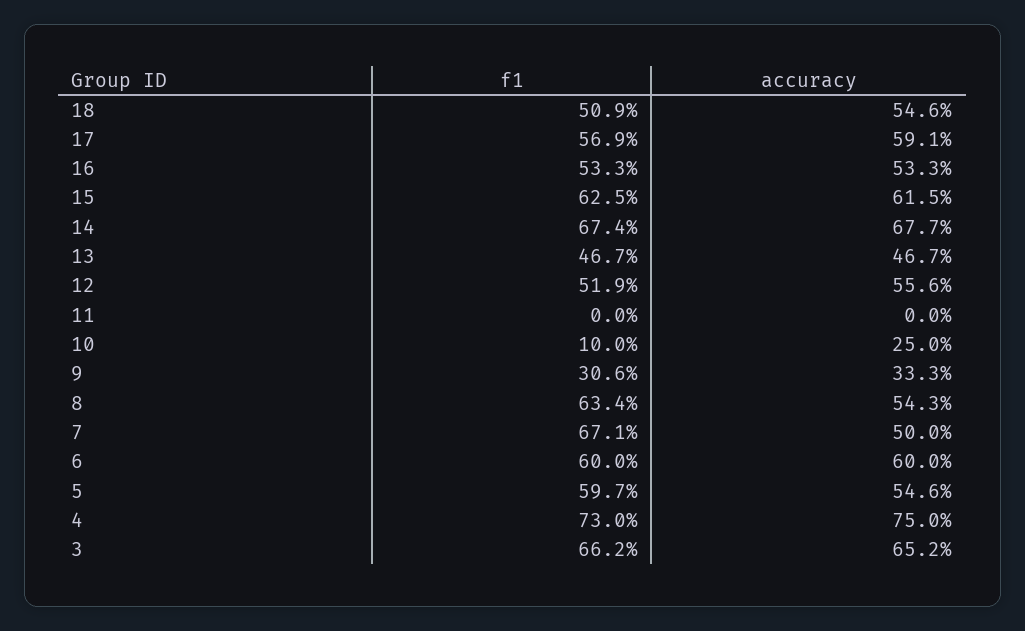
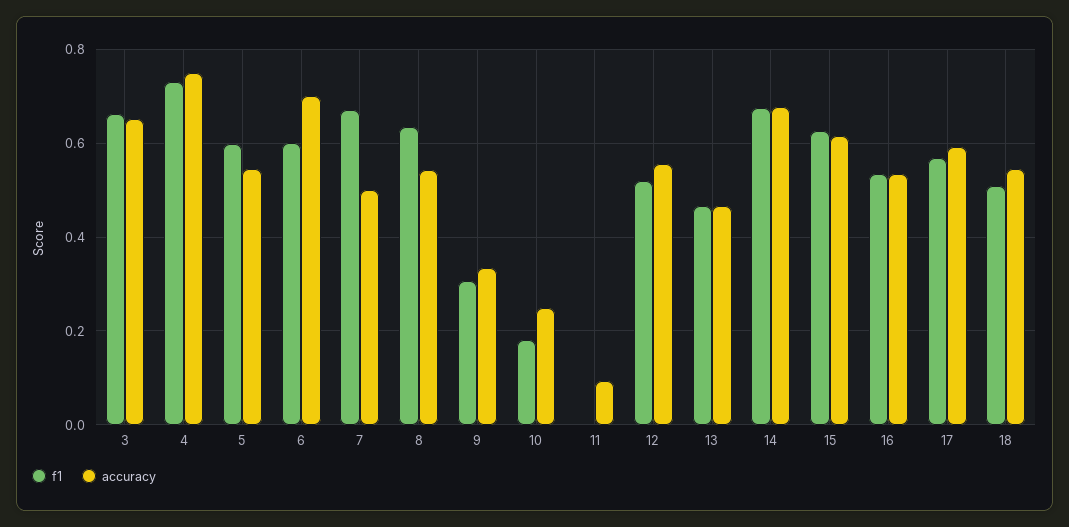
  {
    "f1": {
      "18": 0.509,
      "17": 0.569,
      "16": 0.533,
      "15": 0.625,
      "14": 0.674,
      "13": 0.467,
      "12": 0.519,
      "11": 0,
-     "10": 0.1,
+     "10": 0.18,
      "9": 0.306,
      "8": 0.634,
      "7": 0.671,
      "6": 0.6,
      "5": 0.597,
      "4": 0.73,
      "3": 0.662
    },
    "accuracy": {
      "18": 0.546,
      "17": 0.591,
      "16": 0.533,
      "15": 0.615,
      "14": 0.677,
      "13": 0.467,
      "12": 0.556,
-     "11": 0,
+     "11": 0.1,
      "10": 0.25,
      "9": 0.333,
      "8": 0.543,
      "7": 0.5,
-     "6": 0.6,
+     "6": 0.7,
      "5": 0.546,
      "4": 0.75,
      "3": 0.652
    }
  }

